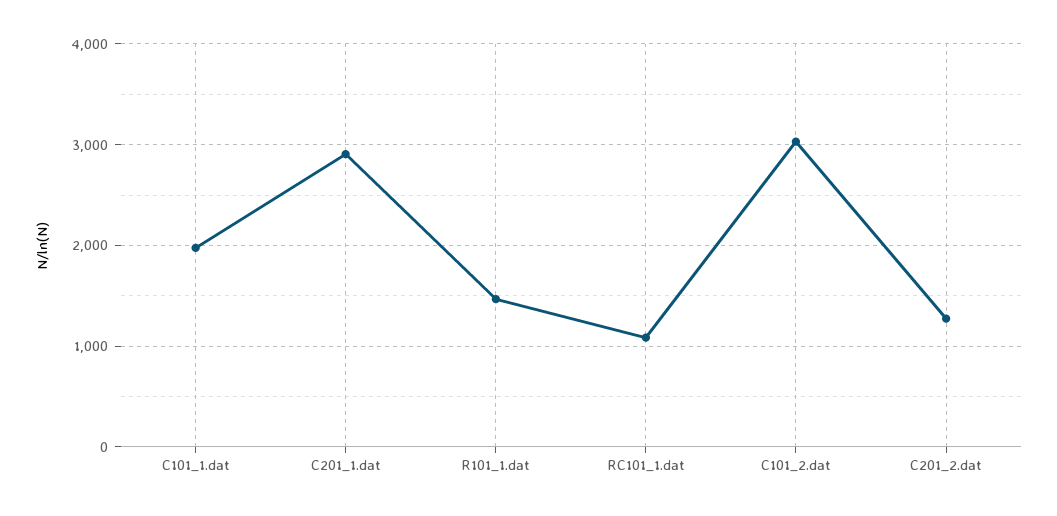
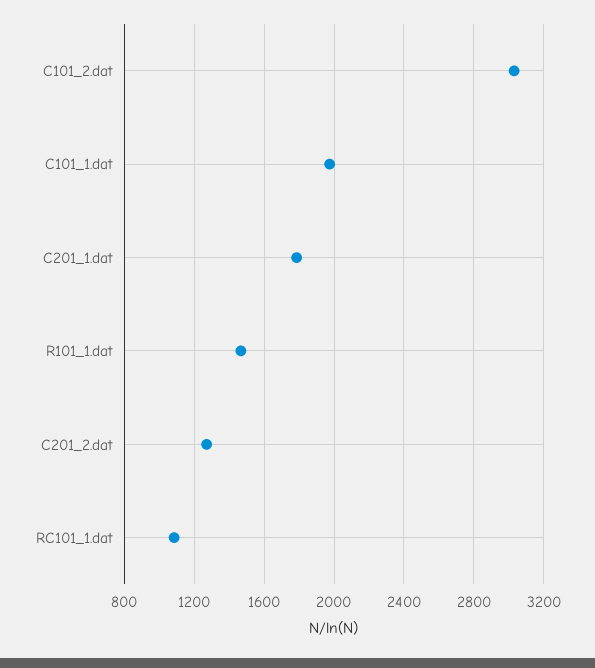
  {
    "C101_1.dat": 2000,
-   "C201_1.dat": 2900,
+   "C201_1.dat": 1800,
    "R101_1.dat": 1450,
    "RC101_1.dat": 1100,
    "C101_2.dat": 3050,
    "C201_2.dat": 1250
  }

